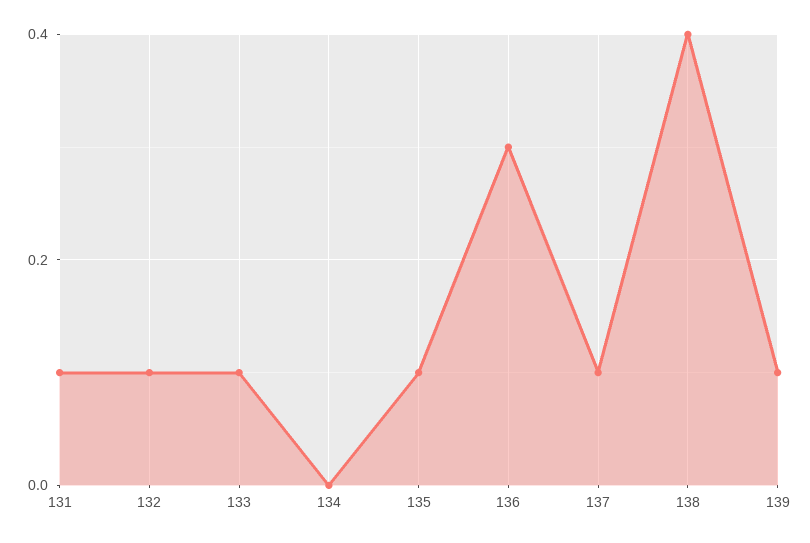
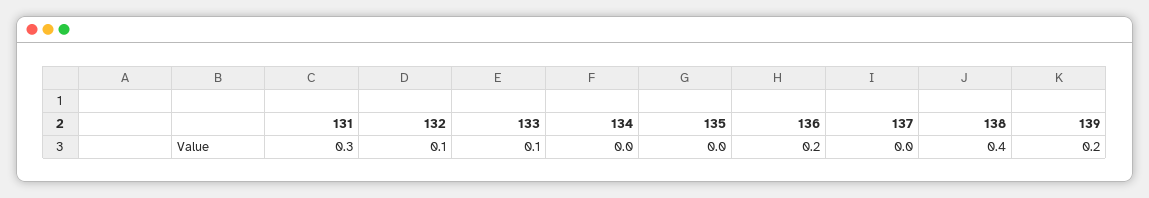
  {
-   "131": 0.1,
+   "131": 0.3,
    "132": 0.1,
    "133": 0.1,
    "134": 0,
-   "135": 0.1,
+   "135": 0,
-   "136": 0.3,
+   "136": 0.2,
-   "137": 0.1,
+   "137": 0,
    "138": 0.4,
-   "139": 0.1
+   "139": 0.2
  }

